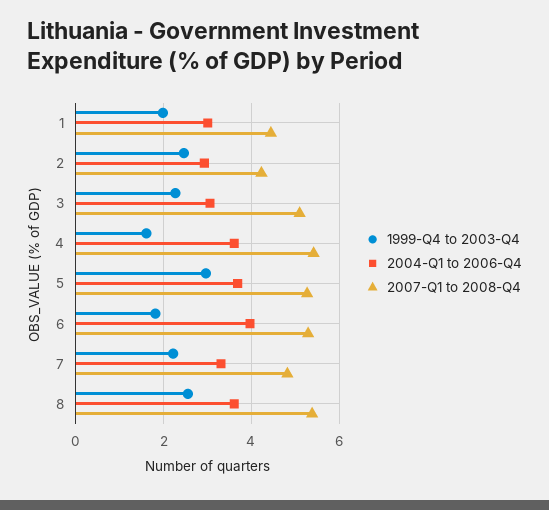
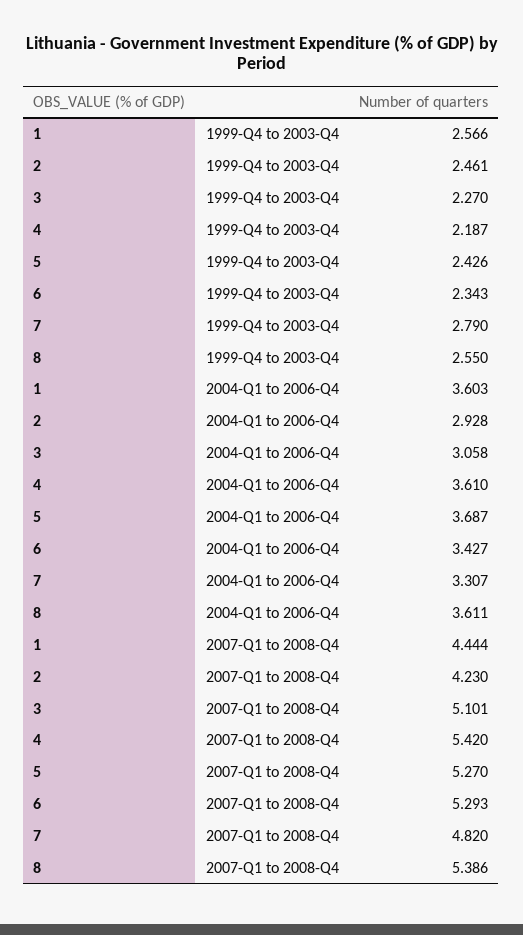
  {
    "1999-Q4 to 2003-Q4": {
-     "1": 2,
+     "1": 2.566,
      "2": 2.461,
      "3": 2.27,
-     "4": 1.6,
+     "4": 2.187,
-     "5": 3,
+     "5": 2.426,
-     "6": 1.8,
+     "6": 2.343,
-     "7": 2.2,
+     "7": 2.79,
      "8": 2.55
    },
    "2004-Q1 to 2006-Q4": {
-     "1": 3,
+     "1": 3.603,
      "2": 2.928,
      "3": 3.058,
      "4": 3.61,
      "5": 3.687,
-     "6": 4,
+     "6": 3.427,
      "7": 3.307,
      "8": 3.611
    },
    "2007-Q1 to 2008-Q4": {
      "1": 4.444,
      "2": 4.23,
      "3": 5.101,
      "4": 5.42,
      "5": 5.27,
      "6": 5.293,
      "7": 4.82,
      "8": 5.386
    }
  }

